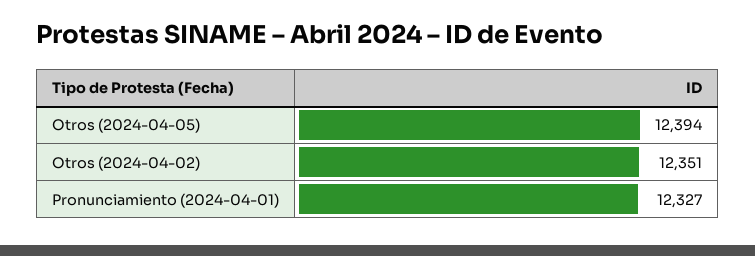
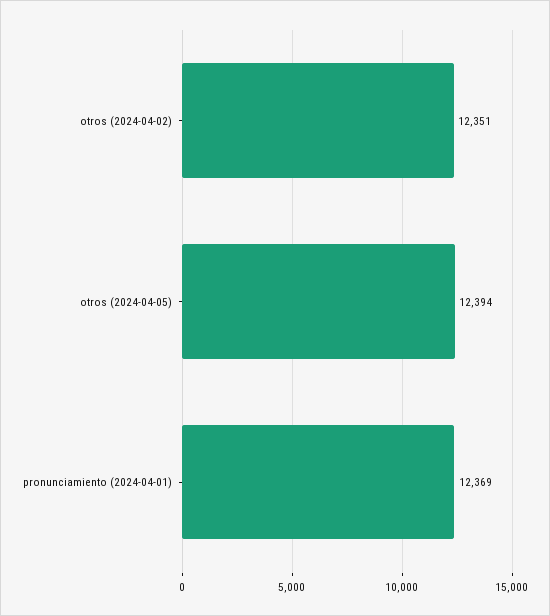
  {
    "Otros (2024-04-05)": 12394,
    "Otros (2024-04-02)": 12351,
-   "Pronunciamiento (2024-04-01)": 12327
+   "Pronunciamiento (2024-04-01)": 12369
  }

